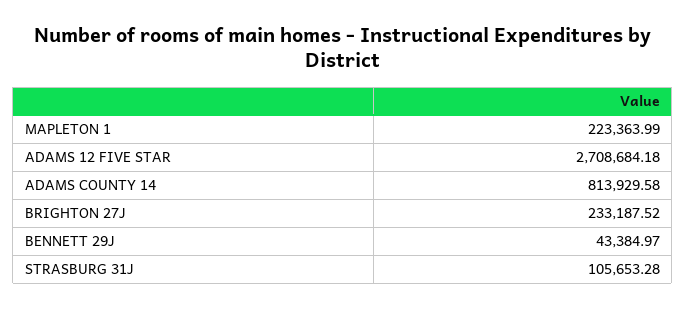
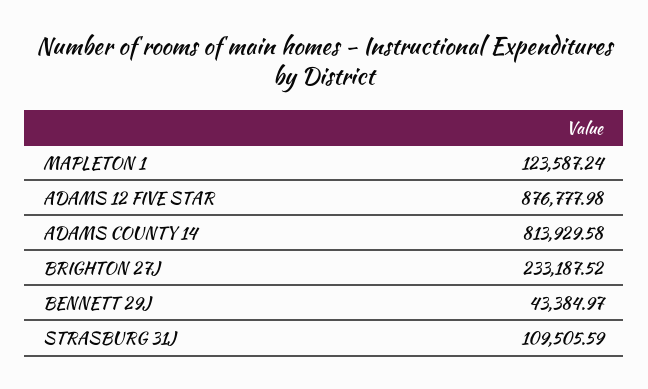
  {
-   "MAPLETON 1": 223363.99,
+   "MAPLETON 1": 123587.24,
-   "ADAMS 12 FIVE STAR": 2708684.18,
+   "ADAMS 12 FIVE STAR": 876777.98,
    "ADAMS COUNTY 14": 813929.58,
    "BRIGHTON 27J": 233187.52,
    "BENNETT 29J": 43384.97,
-   "STRASBURG 31J": 105653.28
+   "STRASBURG 31J": 109505.59
  }

